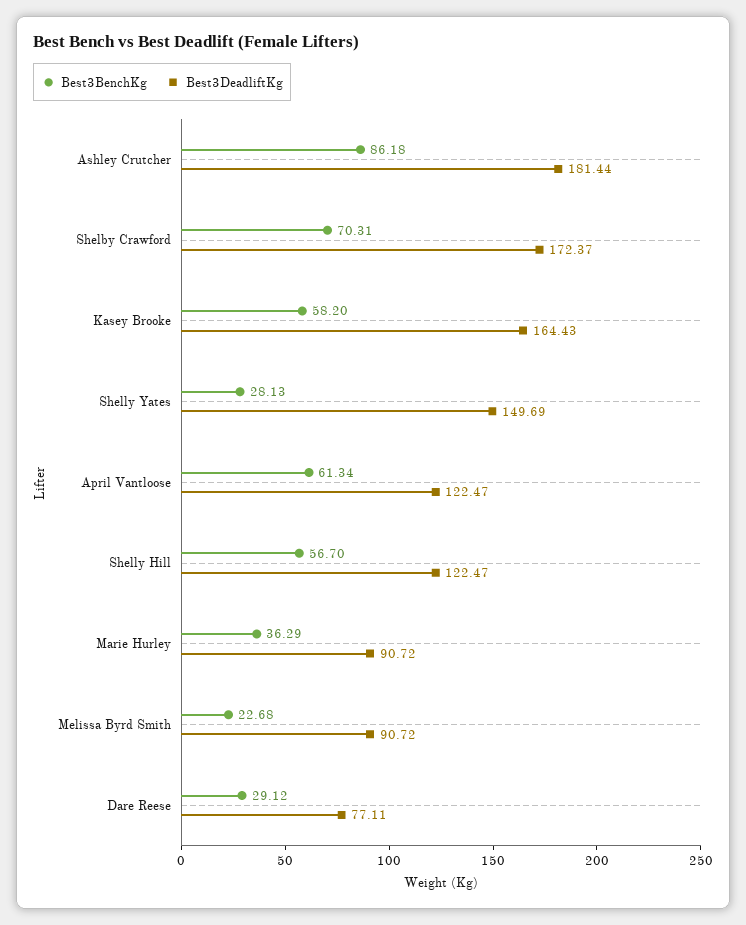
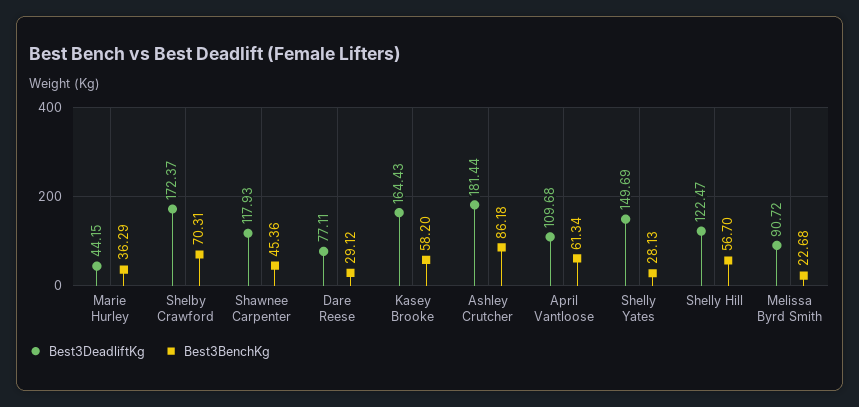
  {
    "Best3BenchKg": {
      "Ashley Crutcher": 86.18,
      "Shelby Crawford": 70.31,
      "Kasey Brooke": 58.2,
      "Shelly Yates": 28.13,
      "April Vantloose": 61.34,
      "Shelly Hill": 56.7,
      "Marie Hurley": 36.29,
      "Melissa Byrd Smith": 22.68,
-     "Dare Reese": 29.12
+     "Dare Reese": 29.12,
+     "Shawnee Carpenter": 45.36
    },
    "Best3DeadliftKg": {
      "Ashley Crutcher": 181.44,
      "Shelby Crawford": 172.37,
      "Kasey Brooke": 164.43,
      "Shelly Yates": 149.69,
-     "April Vantloose": 122.47,
+     "April Vantloose": 109.68,
      "Shelly Hill": 122.47,
-     "Marie Hurley": 90.72,
+     "Marie Hurley": 44.15,
      "Melissa Byrd Smith": 90.72,
-     "Dare Reese": 77.11
+     "Dare Reese": 77.11,
+     "Shawnee Carpenter": 117.93
    }
  }

